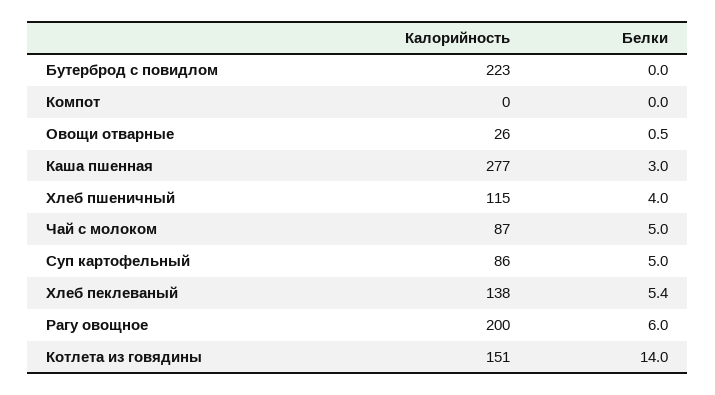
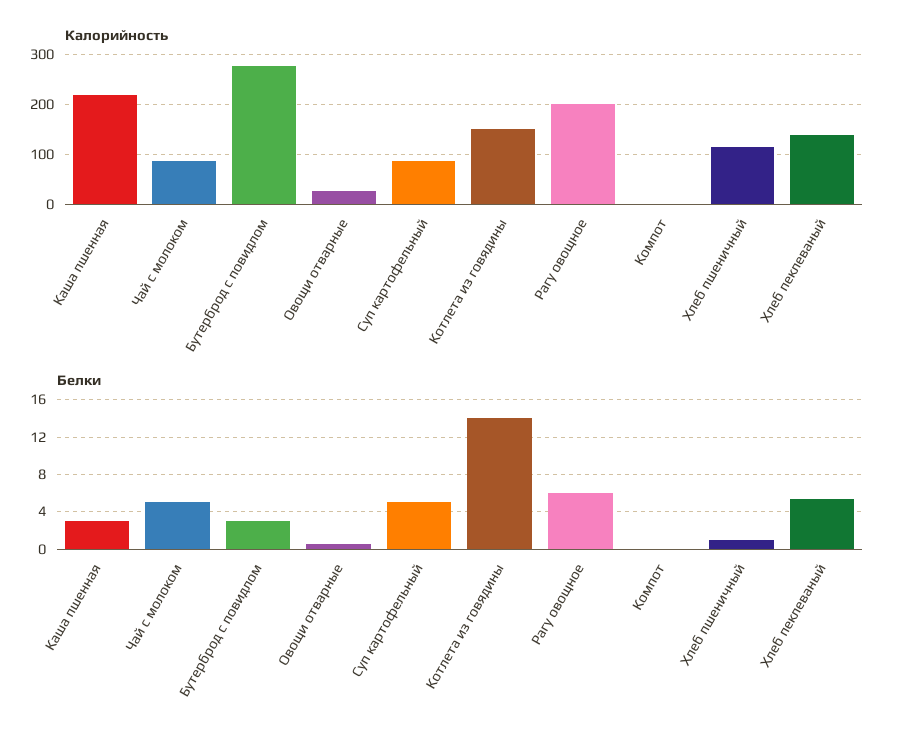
  {
    "Калорийность": {
-     "Бутерброд с повидлом": 223,
+     "Бутерброд с повидлом": 280,
      "Компот": 0,
      "Овощи отварные": 26,
-     "Каша пшенная": 277,
+     "Каша пшенная": 220,
      "Хлеб пшеничный": 115,
      "Чай с молоком": 87,
      "Суп картофельный": 86,
      "Хлеб пеклеваный": 138,
      "Рагу овощное": 200,
      "Котлета из говядины": 151
    },
    "Белки": {
-     "Бутерброд с повидлом": 0,
+     "Бутерброд с повидлом": 3,
      "Компот": 0,
      "Овощи отварные": 0.5,
      "Каша пшенная": 3,
-     "Хлеб пшеничный": 4,
+     "Хлеб пшеничный": 1,
      "Чай с молоком": 5,
      "Суп картофельный": 5,
      "Хлеб пеклеваный": 5.4,
      "Рагу овощное": 6,
      "Котлета из говядины": 14
    }
  }

